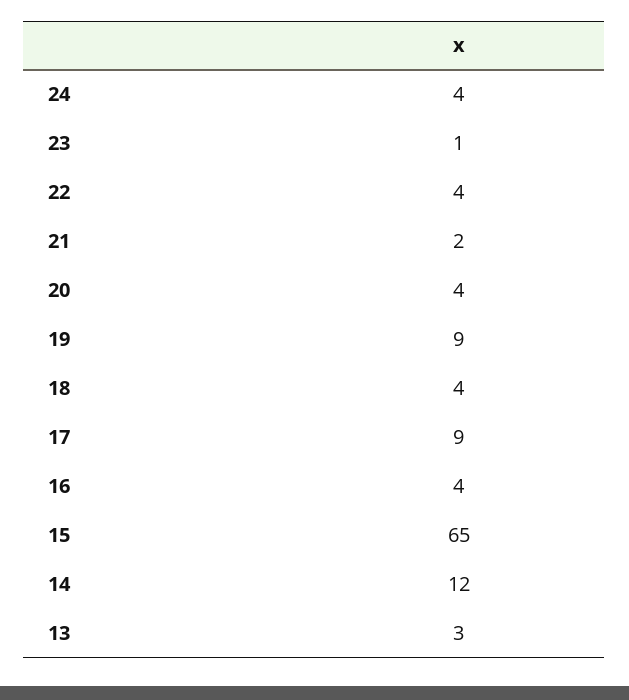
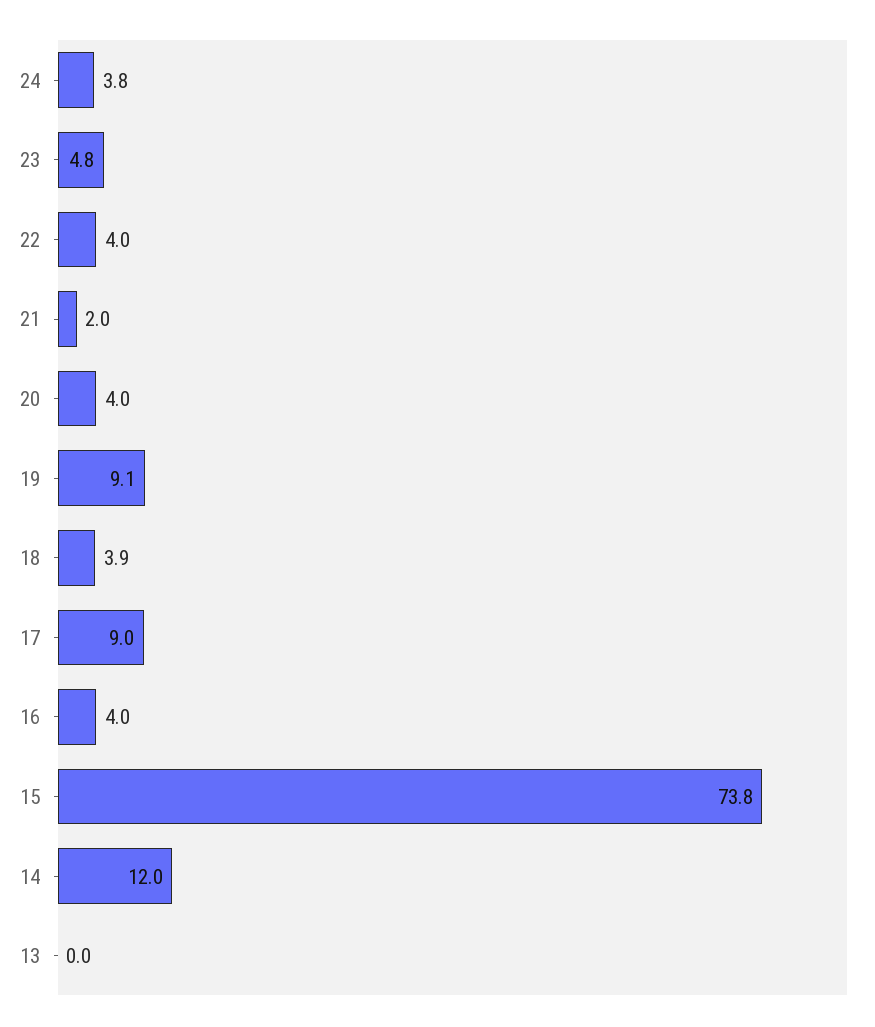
  {
    "24": 3.8,
-   "23": 1,
+   "23": 4.8,
    "22": 4,
    "21": 2,
    "20": 4,
    "19": 9.1,
    "18": 3.9,
    "17": 9,
    "16": 4,
-   "15": 65,
+   "15": 73.8,
    "14": 12,
-   "13": 3
+   "13": 0
  }

